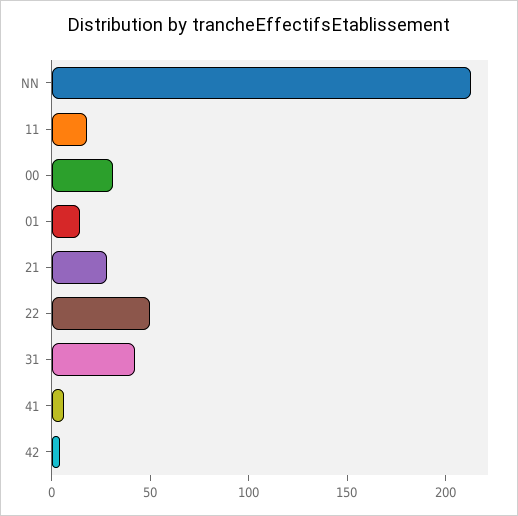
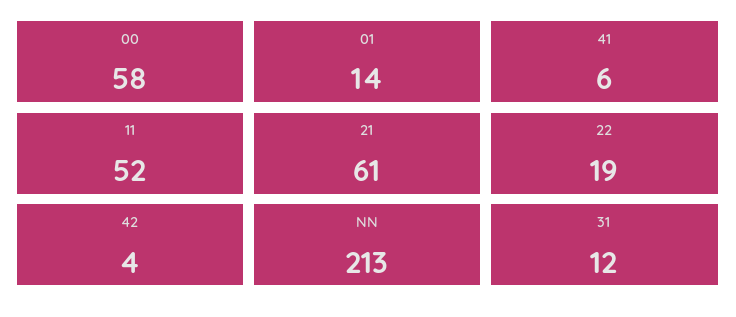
  {
    "NN": 213,
-   "11": 20,
+   "11": 52,
-   "00": 30,
+   "00": 58,
    "01": 14,
-   "21": 30,
+   "21": 61,
-   "22": 50,
+   "22": 19,
-   "31": 40,
+   "31": 12,
    "41": 6,
    "42": 4
  }

